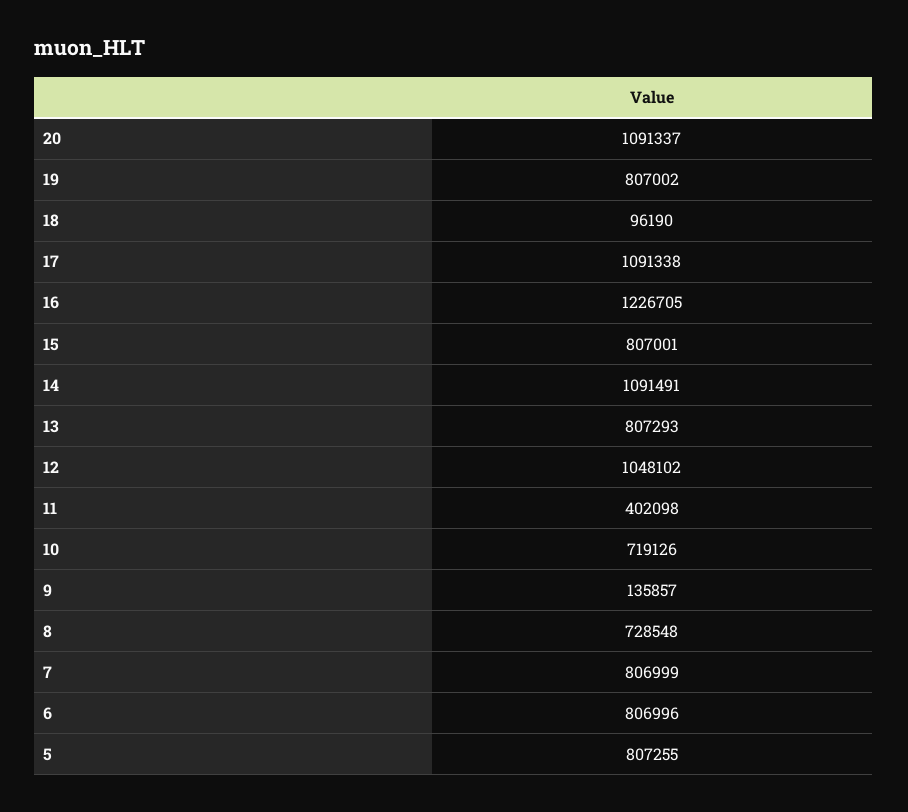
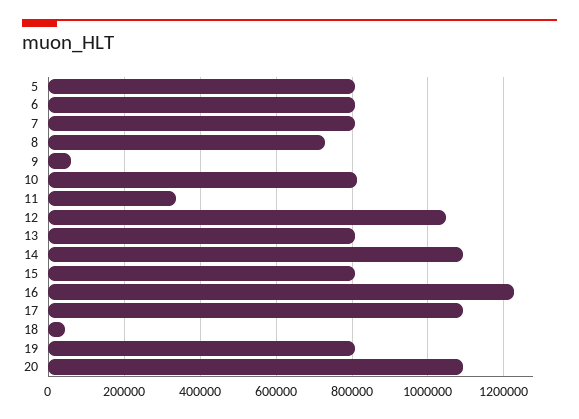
  {
    "20": 1091337,
    "19": 807002,
-   "18": 96190,
+   "18": 40000,
    "17": 1091338,
    "16": 1226705,
    "15": 807001,
    "14": 1091491,
    "13": 807293,
    "12": 1048102,
-   "11": 402098,
+   "11": 340000,
-   "10": 719126,
+   "10": 820000,
-   "9": 135857,
+   "9": 60000,
    "8": 728548,
    "7": 806999,
    "6": 806996,
    "5": 807255
  }

